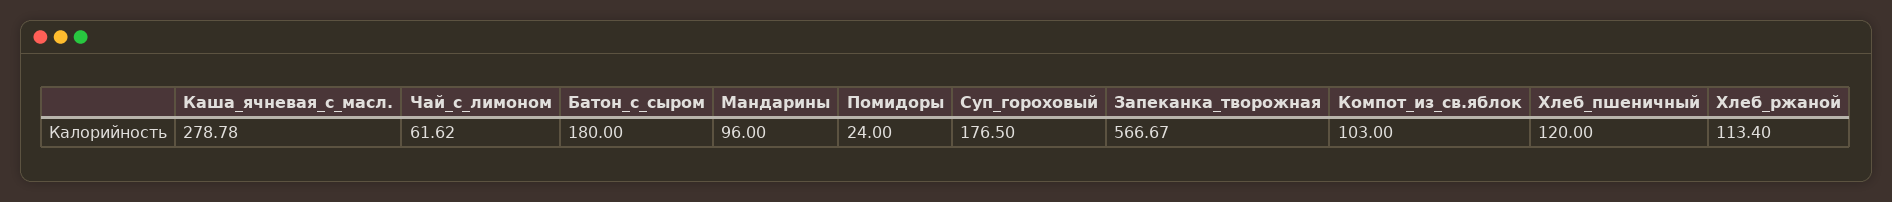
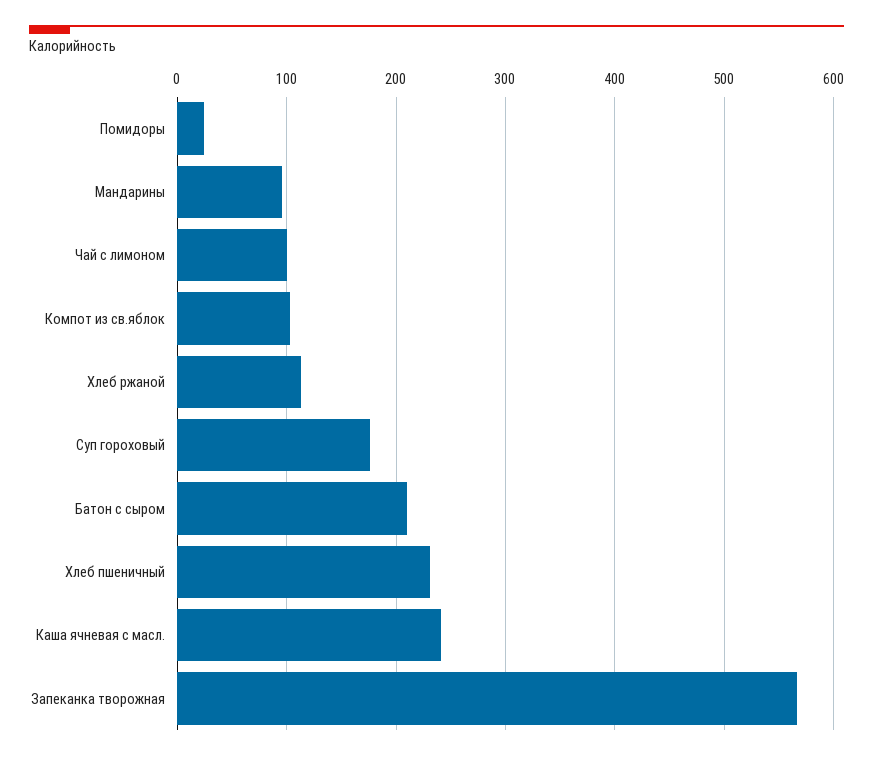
  {
-   "Каша_ячневая_с_масл.": 278.78,
+   "Каша_ячневая_с_масл.": 240,
-   "Чай_с_лимоном": 61.62,
+   "Чай_с_лимоном": 100,
-   "Батон_с_сыром": 180,
+   "Батон_с_сыром": 210,
    "Мандарины": 96,
    "Помидоры": 24,
    "Суп_гороховый": 176.5,
    "Запеканка_творожная": 566.67,
    "Компот_из_св.яблок": 103,
-   "Хлеб_пшеничный": 120,
+   "Хлеб_пшеничный": 230,
    "Хлеб_ржаной": 113.4
  }

